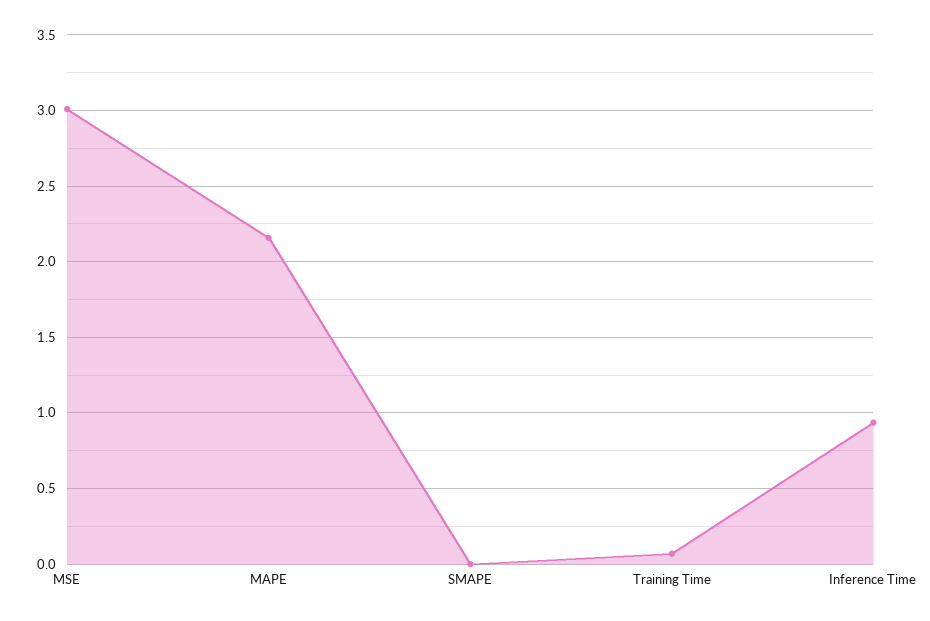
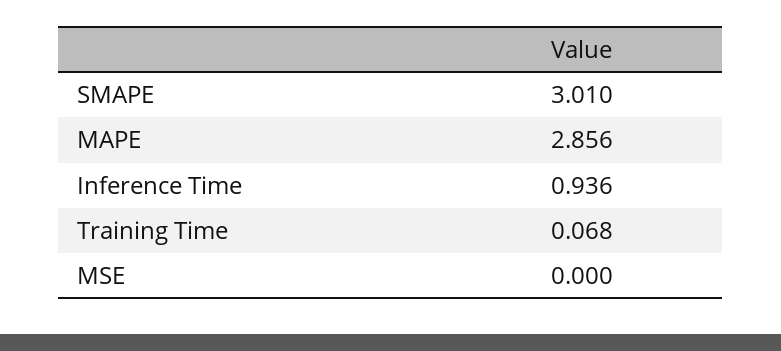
  {
-   "MSE": 3,
+   "MSE": 0,
-   "MAPE": 2.15,
+   "MAPE": 2.856,
-   "SMAPE": 0,
+   "SMAPE": 3.01,
    "Training Time": 0.068,
    "Inference Time": 0.936
  }

